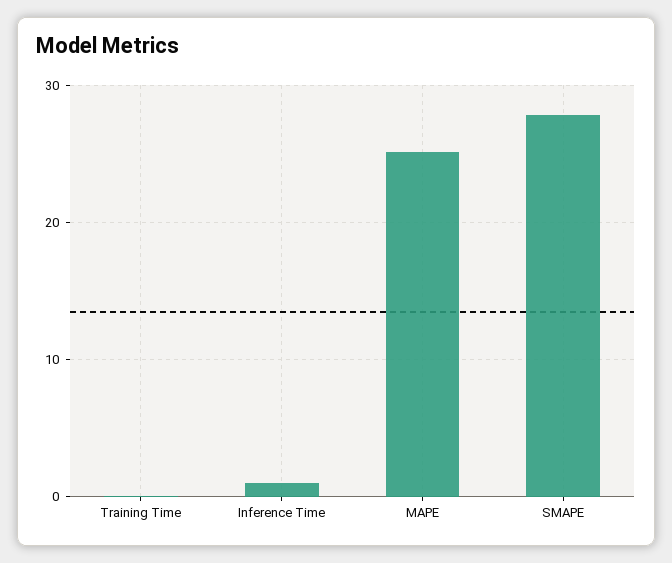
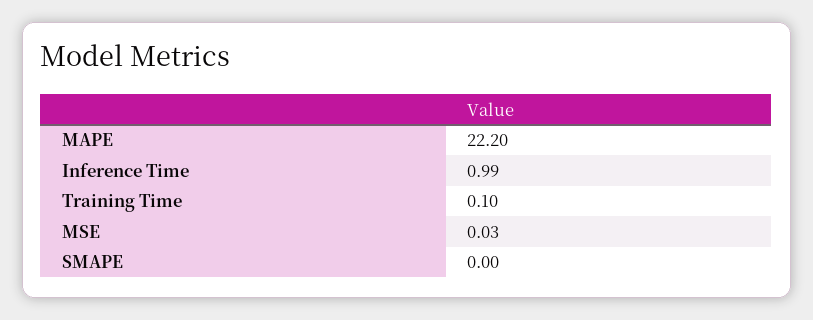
  {
    "Training Time": 0.1,
    "Inference Time": 0.99,
-   "MAPE": 25,
+   "MAPE": 22.2,
-   "SMAPE": 28
+   "SMAPE": 0,
+   "MSE": 0.03
  }

